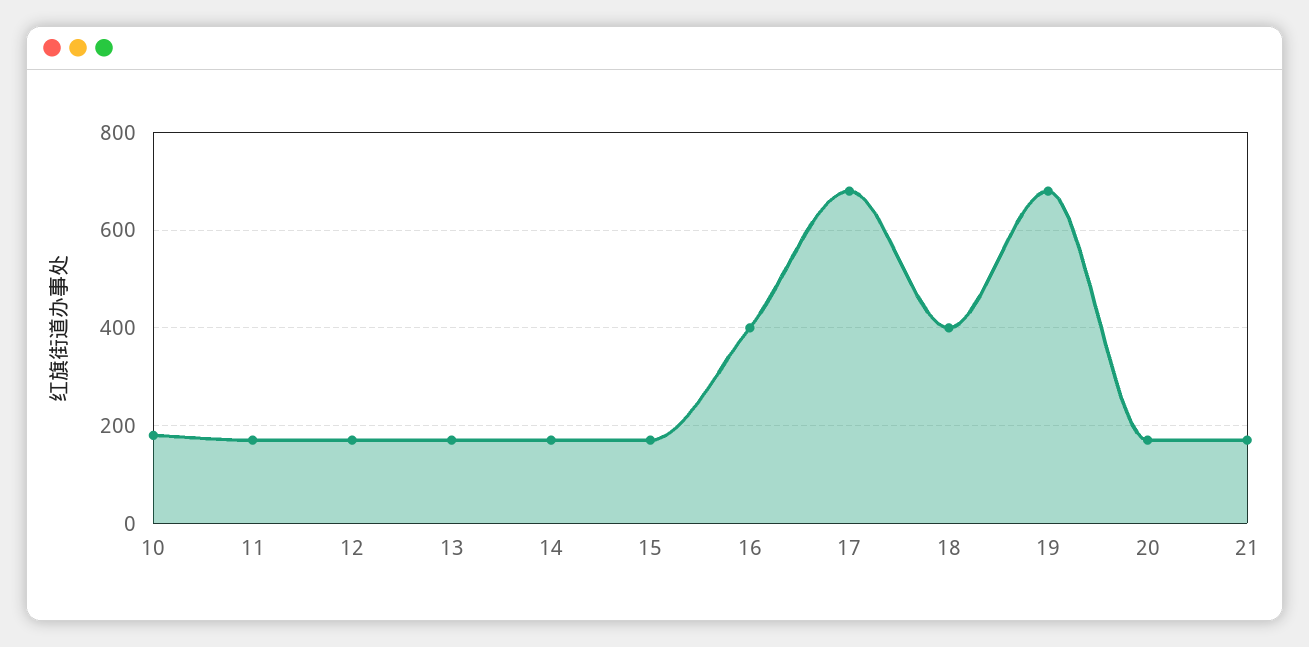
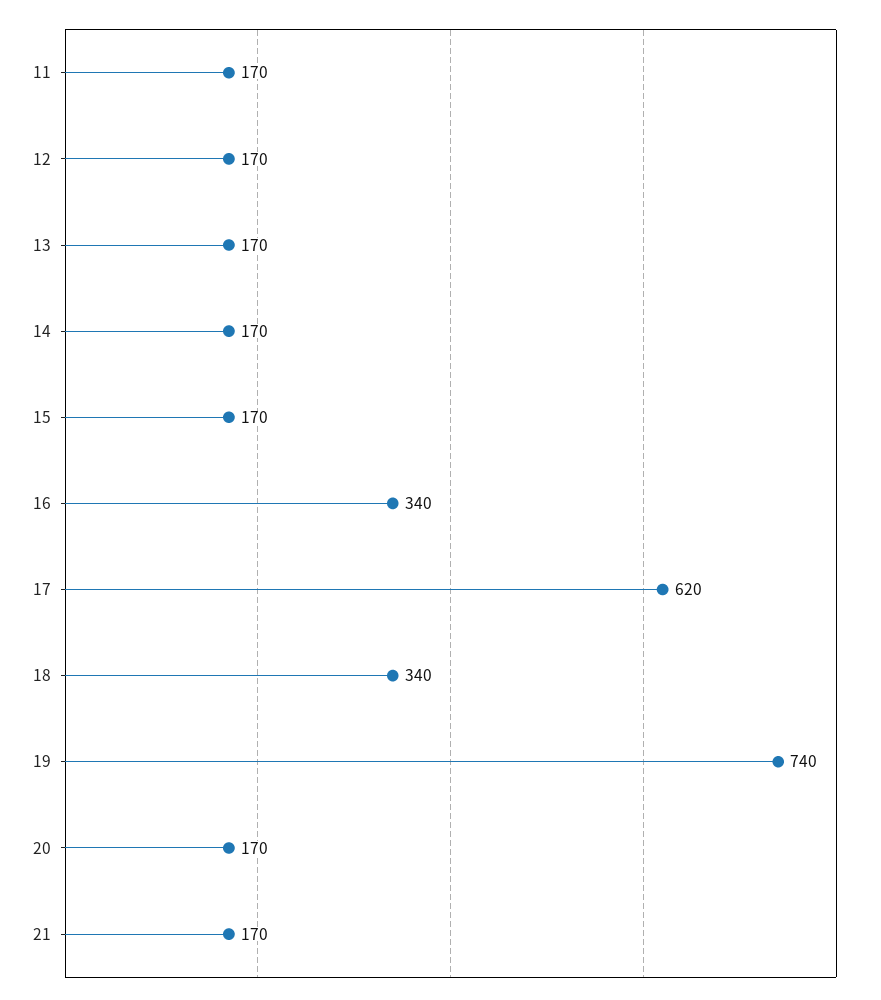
  {
-   "10": 180,
    "11": 170,
    "12": 170,
    "13": 170,
    "14": 170,
    "15": 170,
-   "16": 400,
+   "16": 340,
-   "17": 680,
+   "17": 620,
-   "18": 400,
+   "18": 340,
-   "19": 680,
+   "19": 740,
    "20": 170,
    "21": 170
  }

